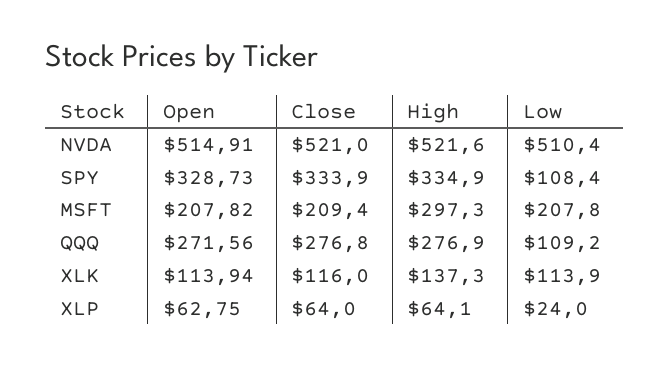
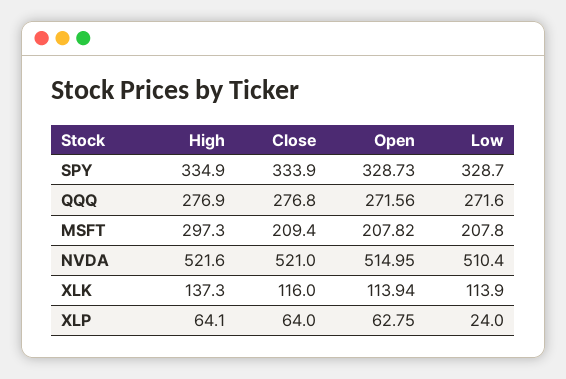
  {
    "Open": {
-     "NVDA": 514.91,
+     "NVDA": 514.95,
      "SPY": 328.73,
      "MSFT": 207.82,
      "QQQ": 271.56,
      "XLK": 113.94,
      "XLP": 62.75
    },
    "Close": {
      "NVDA": 521,
      "SPY": 333.9,
      "MSFT": 209.4,
      "QQQ": 276.8,
      "XLK": 116,
      "XLP": 64
    },
    "High": {
      "NVDA": 521.6,
      "SPY": 334.9,
      "MSFT": 297.3,
      "QQQ": 276.9,
      "XLK": 137.3,
      "XLP": 64.1
    },
    "Low": {
      "NVDA": 510.4,
-     "SPY": 108.4,
+     "SPY": 328.7,
      "MSFT": 207.8,
-     "QQQ": 109.2,
+     "QQQ": 271.6,
      "XLK": 113.9,
      "XLP": 24
    }
  }

